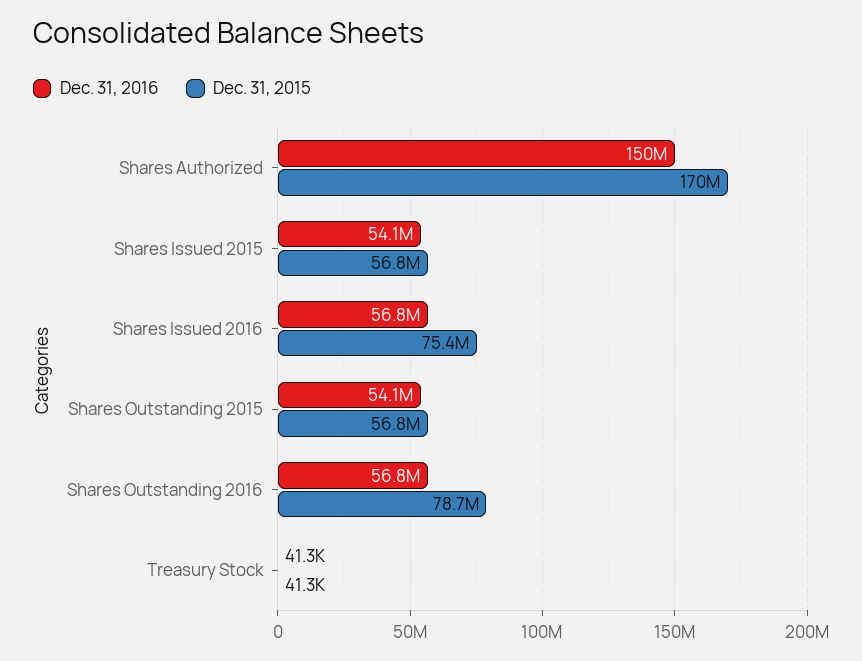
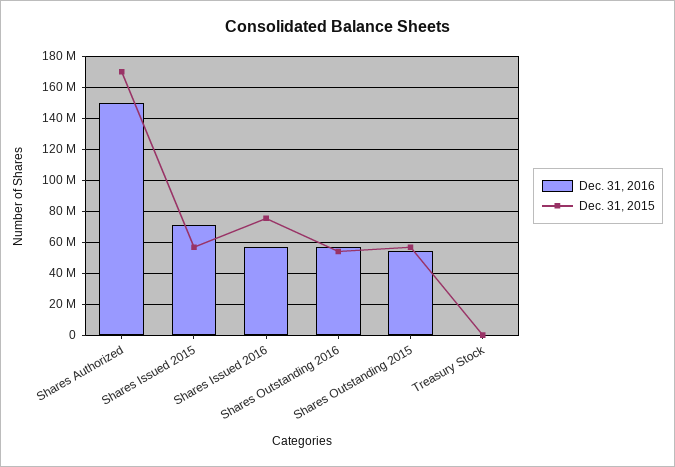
  {
    "Dec. 31, 2016": {
      "Shares Authorized": 150000000,
-     "Shares Issued 2015": 54100000,
+     "Shares Issued 2015": 70000000,
      "Shares Issued 2016": 56800000,
      "Shares Outstanding 2015": 54100000,
      "Shares Outstanding 2016": 56800000,
      "Treasury Stock": 41300
    },
    "Dec. 31, 2015": {
      "Shares Authorized": 170000000,
      "Shares Issued 2015": 56800000,
      "Shares Issued 2016": 75400000,
      "Shares Outstanding 2015": 56800000,
-     "Shares Outstanding 2016": 78700000,
+     "Shares Outstanding 2016": 55000000,
      "Treasury Stock": 41300
    }
  }

